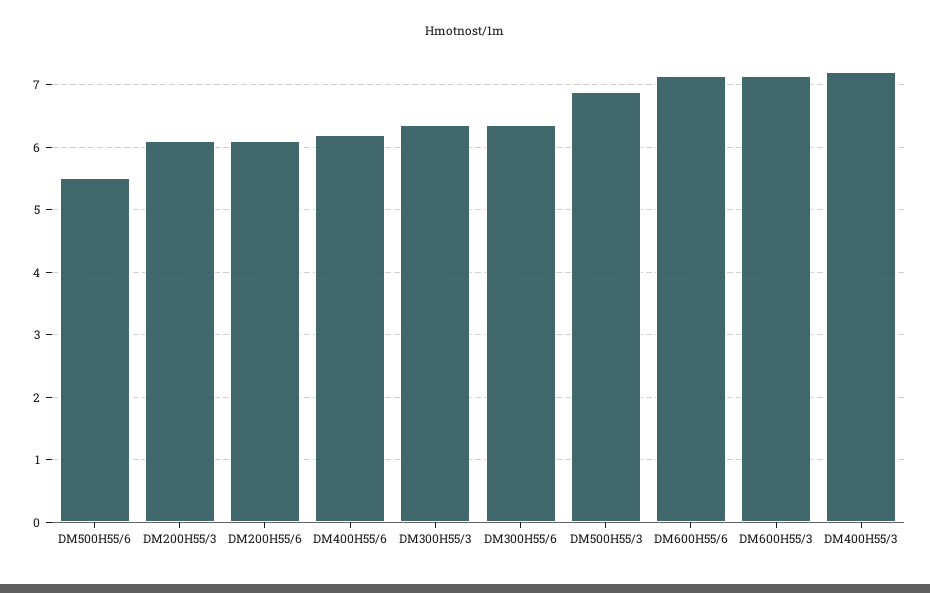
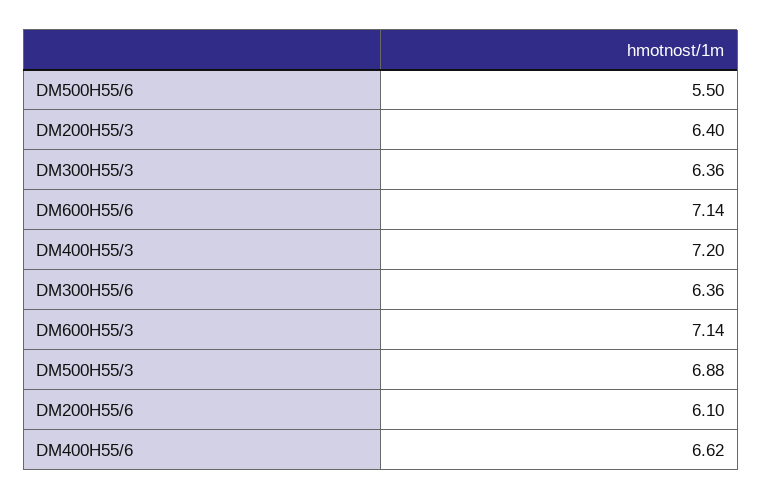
  {
    "DM500H55/6": 5.5,
-   "DM200H55/3": 6.1,
+   "DM200H55/3": 6.4,
    "DM200H55/6": 6.1,
-   "DM400H55/6": 6.2,
+   "DM400H55/6": 6.62,
    "DM300H55/3": 6.36,
    "DM300H55/6": 6.36,
    "DM500H55/3": 6.88,
    "DM600H55/6": 7.14,
    "DM600H55/3": 7.14,
    "DM400H55/3": 7.2
  }

